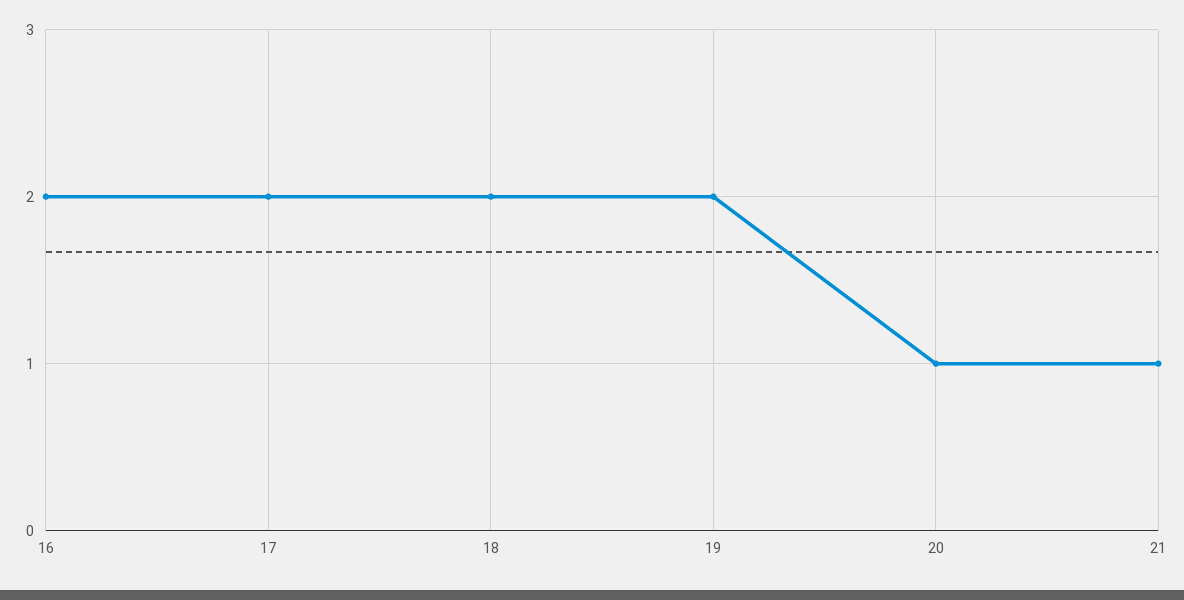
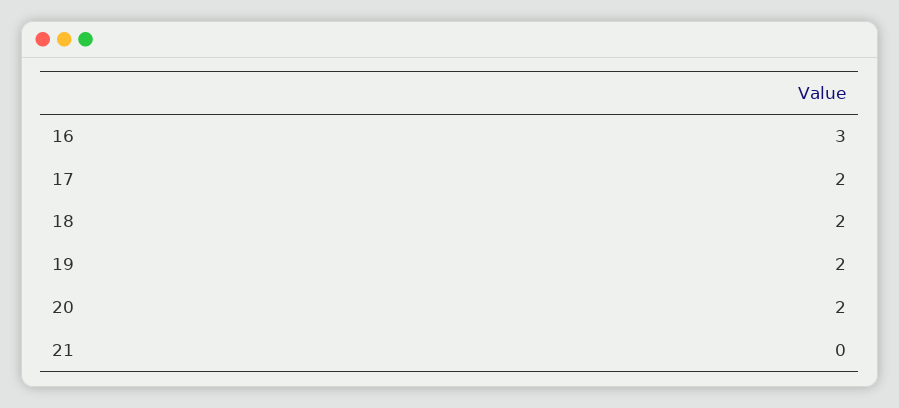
  {
-   "16": 2,
+   "16": 3,
    "17": 2,
    "18": 2,
    "19": 2,
-   "20": 1,
+   "20": 2,
-   "21": 1
+   "21": 0
  }

